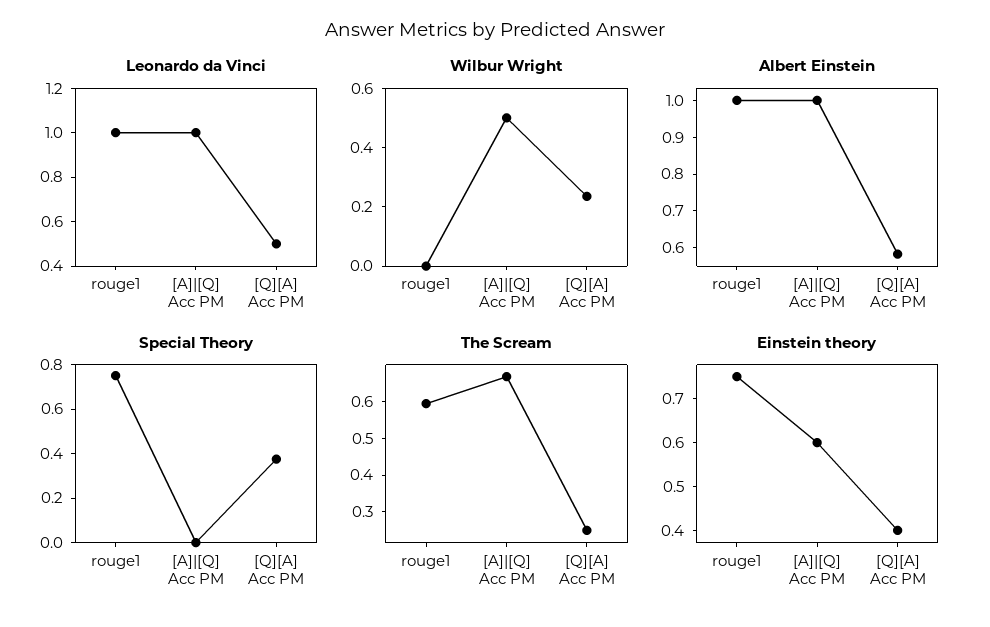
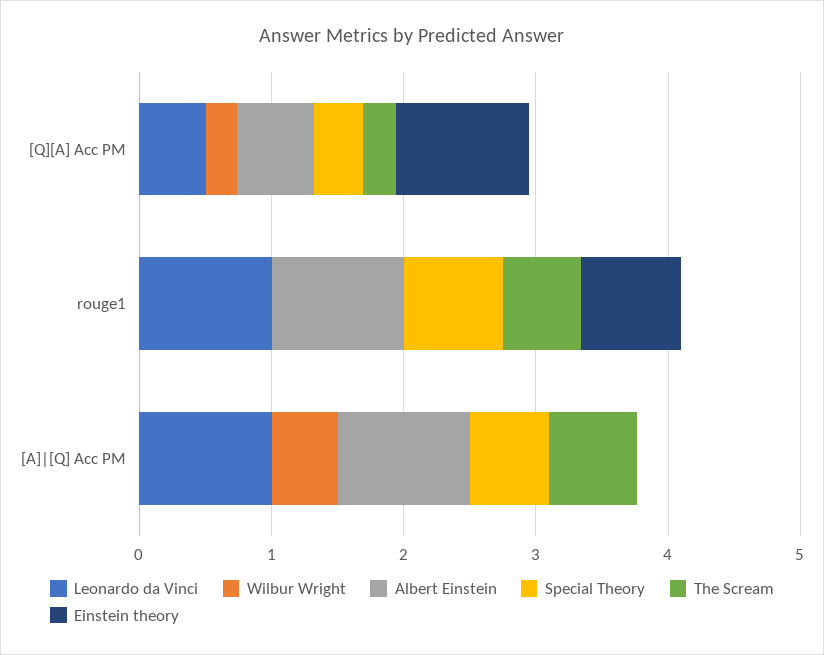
  {
    "Leonardo da Vinci": {
      "rouge1": 1,
      "[A]|[Q] Acc PM": 1,
      "[Q][A] Acc PM": 0.5
    },
    "Wilbur Wright": {
      "rouge1": 0,
      "[A]|[Q] Acc PM": 0.5,
      "[Q][A] Acc PM": 0.25
    },
    "Albert Einstein": {
      "rouge1": 1,
      "[A]|[Q] Acc PM": 1,
      "[Q][A] Acc PM": 0.575
    },
    "Special Theory": {
      "rouge1": 0.75,
-     "[A]|[Q] Acc PM": 0,
+     "[A]|[Q] Acc PM": 0.6,
      "[Q][A] Acc PM": 0.4
    },
    "The Scream": {
      "rouge1": 0.6,
      "[A]|[Q] Acc PM": 0.675,
      "[Q][A] Acc PM": 0.25
    },
    "Einstein theory": {
      "rouge1": 0.75,
-     "[A]|[Q] Acc PM": 0.6,
+     "[A]|[Q] Acc PM": 0,
-     "[Q][A] Acc PM": 0.4
+     "[Q][A] Acc PM": 1
    }
  }

